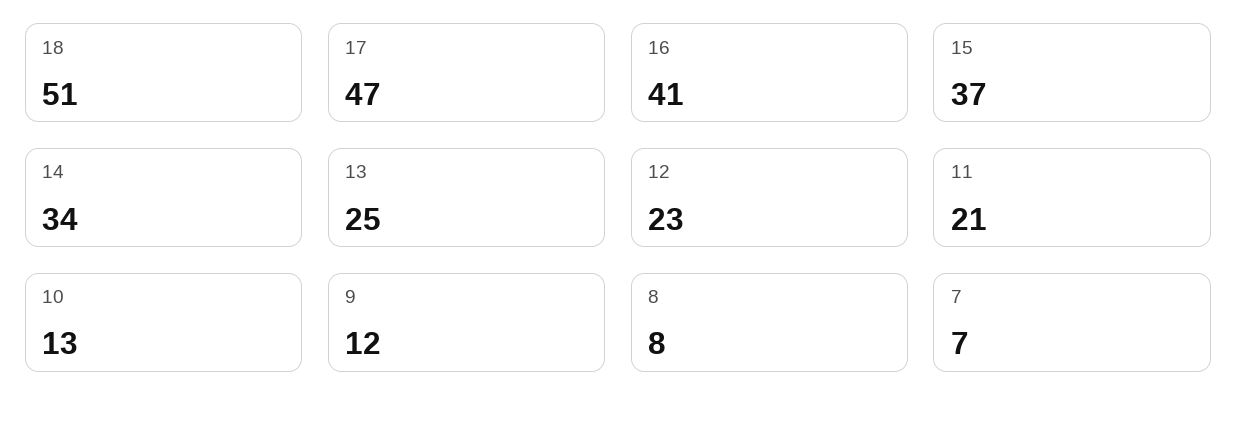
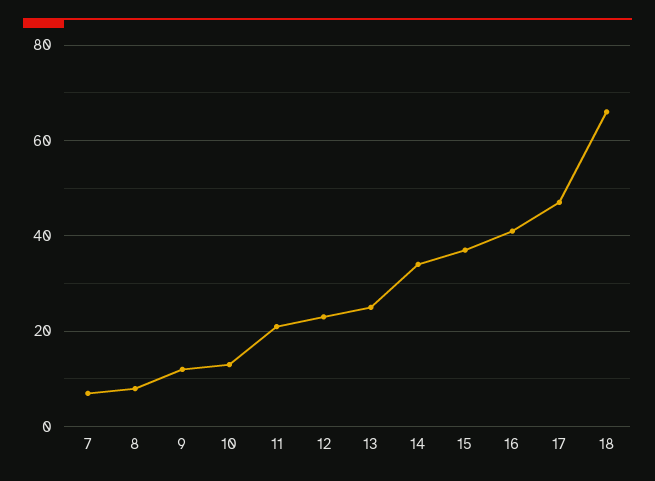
  {
-   "18": 51,
+   "18": 65,
    "17": 47,
    "16": 41,
    "15": 37,
    "14": 34,
    "13": 25,
    "12": 23,
    "11": 21,
    "10": 13,
    "9": 12,
    "8": 8,
    "7": 7
  }

